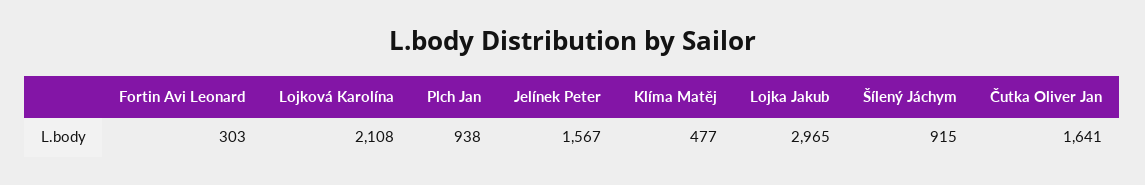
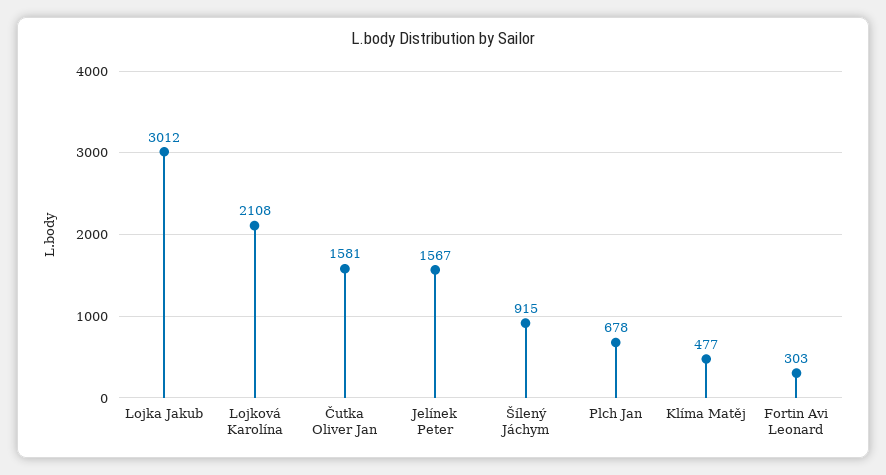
  {
    "Fortin Avi Leonard": 303,
    "Lojková Karolína": 2108,
-   "Plch Jan": 938,
+   "Plch Jan": 678,
    "Jelínek Peter": 1567,
    "Klíma Matěj": 477,
-   "Lojka Jakub": 2965,
+   "Lojka Jakub": 3012,
    "Šílený Jáchym": 915,
-   "Čutka Oliver Jan": 1641
+   "Čutka Oliver Jan": 1581
  }

